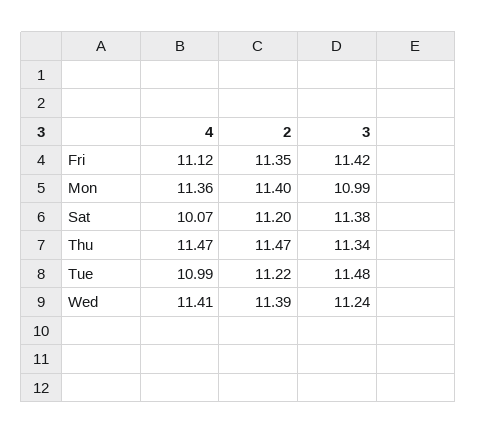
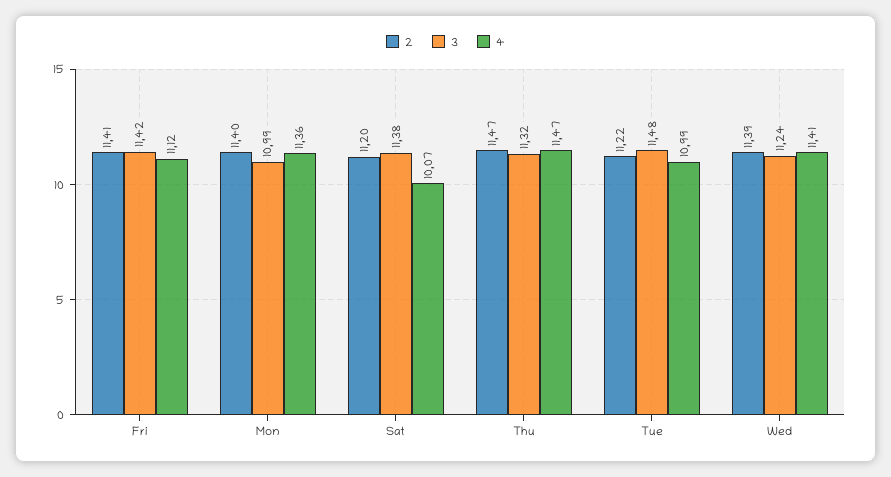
  {
    "4": {
      "Fri": 11.12,
      "Mon": 11.36,
      "Sat": 10.07,
      "Thu": 11.47,
      "Tue": 10.99,
      "Wed": 11.41
    },
    "2": {
-     "Fri": 11.35,
+     "Fri": 11.41,
      "Mon": 11.4,
      "Sat": 11.2,
      "Thu": 11.47,
      "Tue": 11.22,
      "Wed": 11.39
    },
    "3": {
      "Fri": 11.42,
      "Mon": 10.99,
      "Sat": 11.38,
-     "Thu": 11.34,
+     "Thu": 11.32,
      "Tue": 11.48,
      "Wed": 11.24
    }
  }

